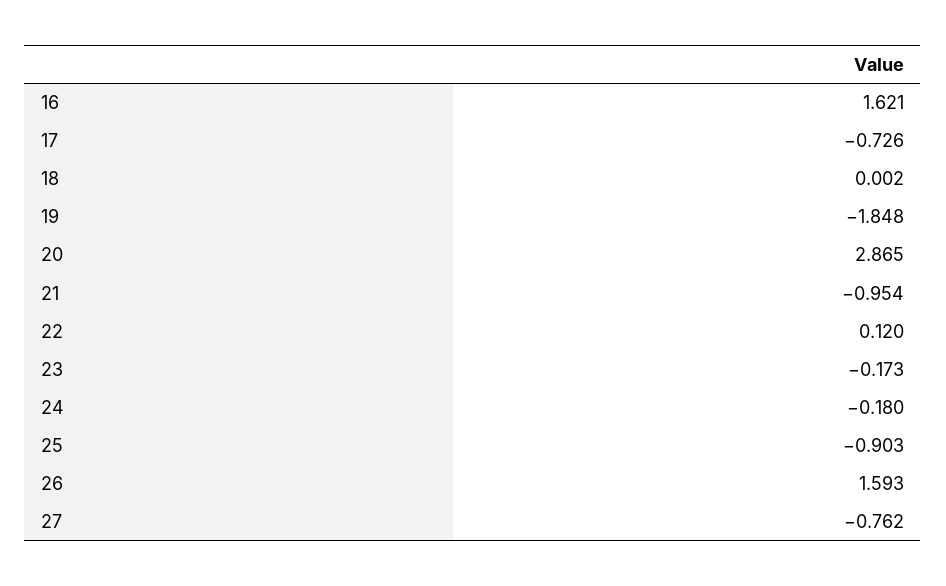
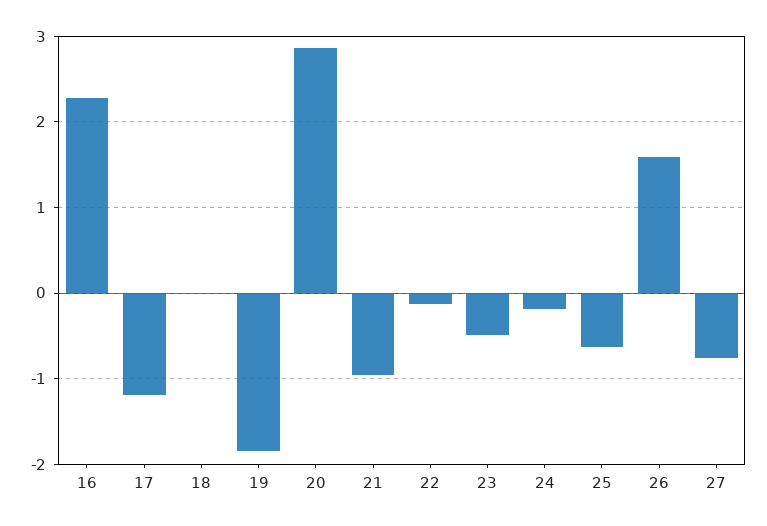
  {
-   "16": 1.621,
+   "16": 2.3,
-   "17": -0.726,
+   "17": -1.2,
    "18": 0.002,
    "19": -1.848,
    "20": 2.865,
    "21": -0.954,
-   "22": 0.12,
+   "22": -0.1,
-   "23": -0.173,
+   "23": -0.5,
    "24": -0.18,
-   "25": -0.903,
+   "25": -0.6,
    "26": 1.593,
    "27": -0.762
  }

